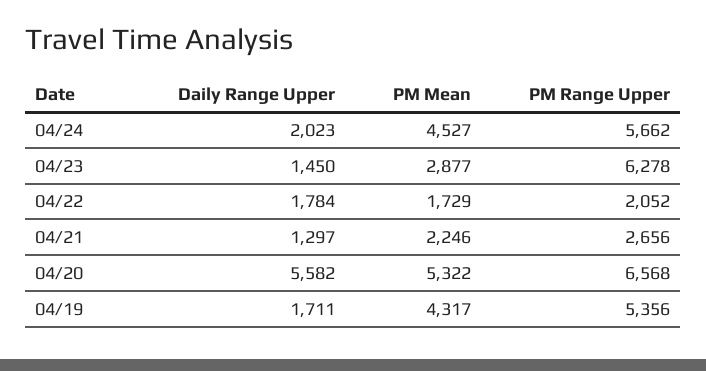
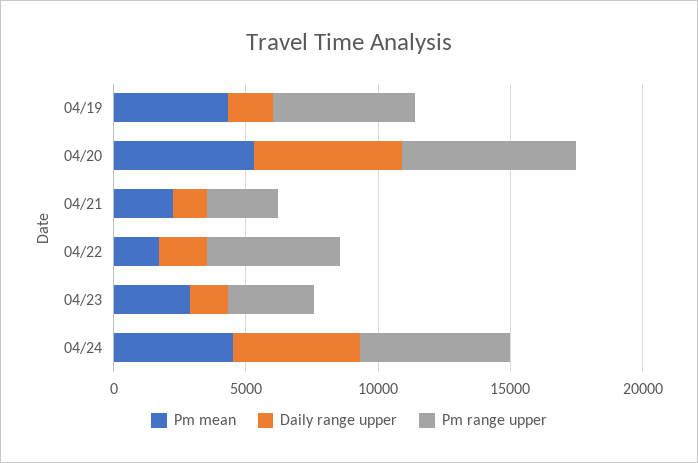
  {
    "Daily Range Upper": {
-     "04/24": 2023,
+     "04/24": 5000,
      "04/23": 1450,
      "04/22": 1784,
      "04/21": 1297,
      "04/20": 5582,
      "04/19": 1711
    },
    "PM Mean": {
      "04/24": 4527,
      "04/23": 2877,
      "04/22": 1729,
      "04/21": 2246,
      "04/20": 5322,
      "04/19": 4317
    },
    "PM Range Upper": {
      "04/24": 5662,
-     "04/23": 6278,
+     "04/23": 3000,
-     "04/22": 2052,
+     "04/22": 5000,
      "04/21": 2656,
      "04/20": 6568,
      "04/19": 5356
    }
  }

